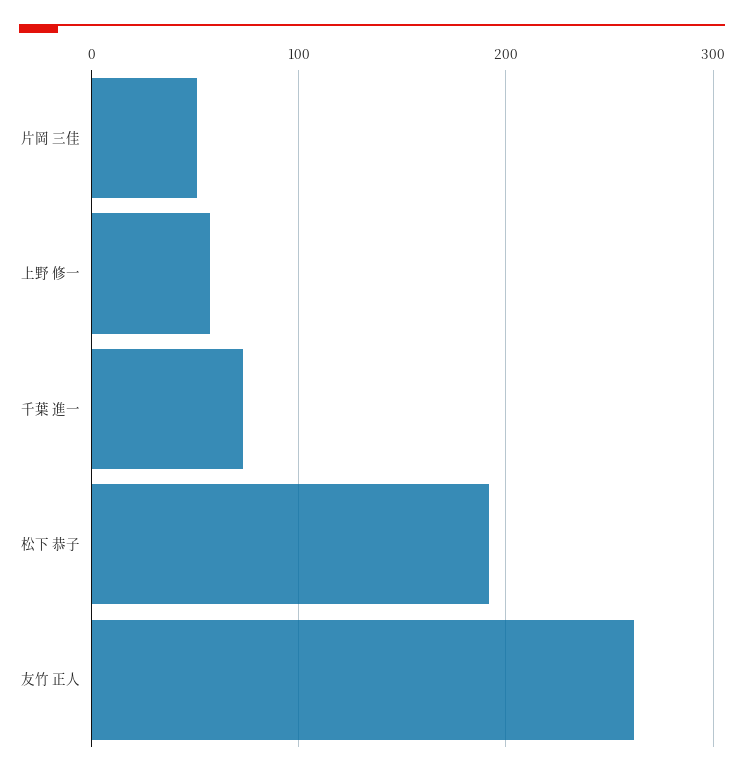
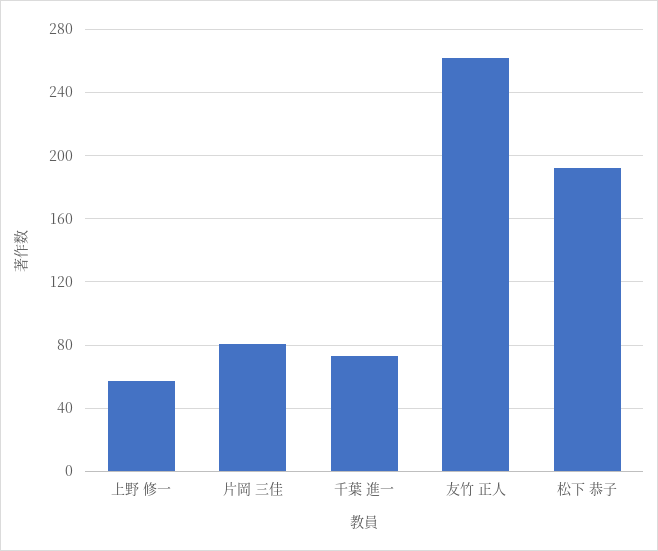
  {
-   "片岡 三佳": 50,
+   "片岡 三佳": 80,
    "上野 修一": 55,
    "千葉 進一": 75,
    "松下 恭子": 190,
    "友竹 正人": 260
  }

